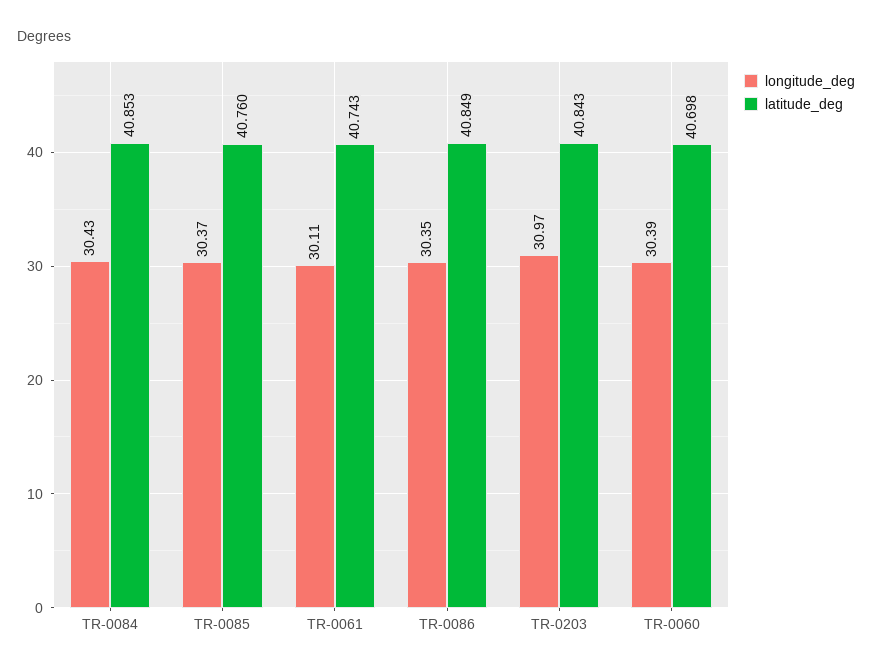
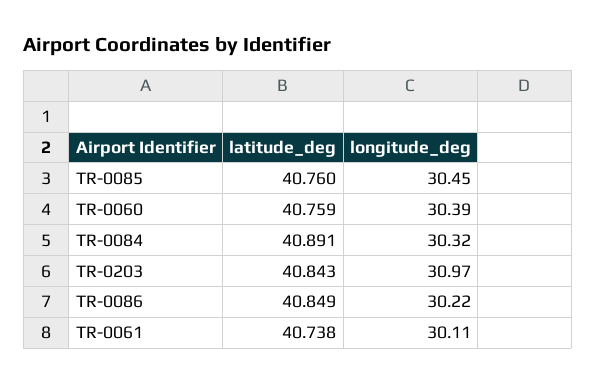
  {
    "longitude_deg": {
-     "TR-0084": 30.43,
+     "TR-0084": 30.32,
-     "TR-0085": 30.37,
+     "TR-0085": 30.45,
      "TR-0061": 30.11,
-     "TR-0086": 30.35,
+     "TR-0086": 30.22,
      "TR-0203": 30.97,
      "TR-0060": 30.39
    },
    "latitude_deg": {
-     "TR-0084": 40.853,
+     "TR-0084": 40.891,
      "TR-0085": 40.76,
-     "TR-0061": 40.743,
+     "TR-0061": 40.738,
      "TR-0086": 40.849,
      "TR-0203": 40.843,
-     "TR-0060": 40.698
+     "TR-0060": 40.759
    }
  }

